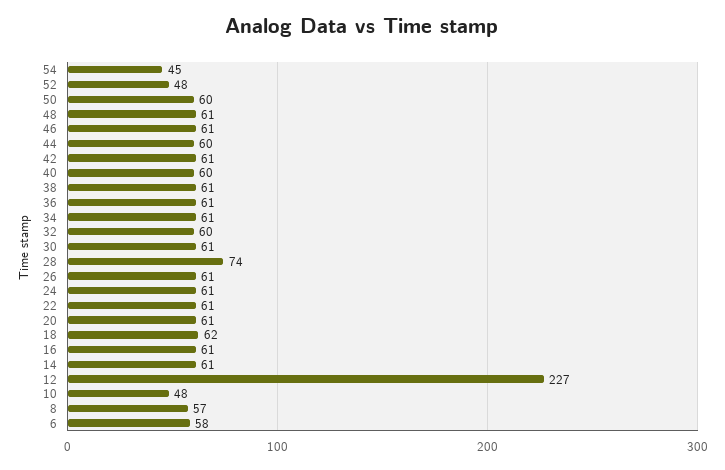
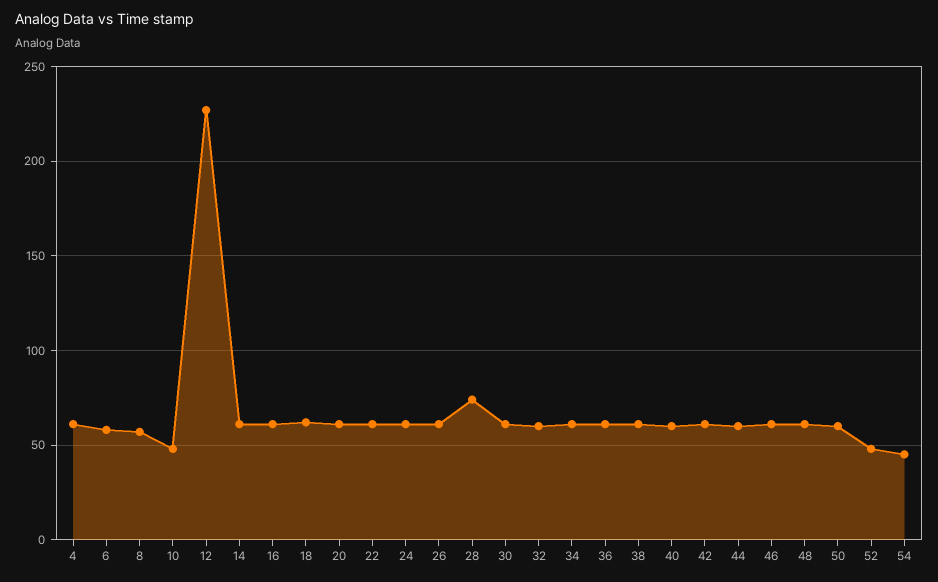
  {
    "54": 45,
    "52": 48,
    "50": 60,
    "48": 61,
    "46": 61,
    "44": 60,
    "42": 61,
    "40": 60,
    "38": 61,
    "36": 61,
    "34": 61,
    "32": 60,
    "30": 61,
    "28": 74,
    "26": 61,
    "24": 61,
    "22": 61,
    "20": 61,
    "18": 62,
    "16": 61,
    "14": 61,
    "12": 227,
    "10": 48,
    "8": 57,
-   "6": 58
+   "6": 58,
+   "4": 60
  }

